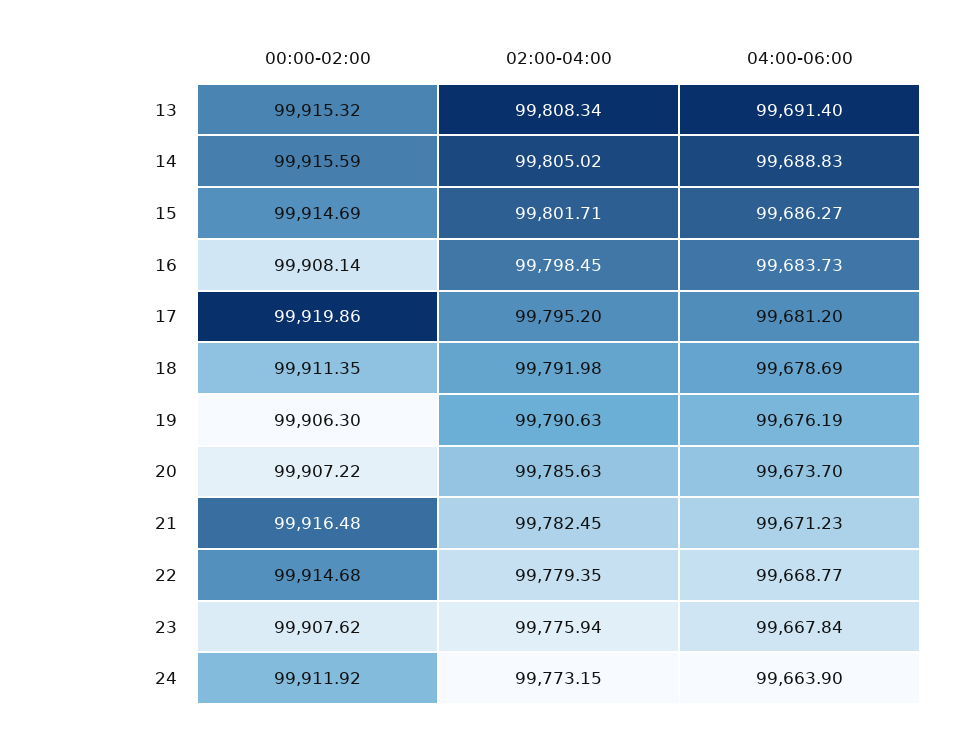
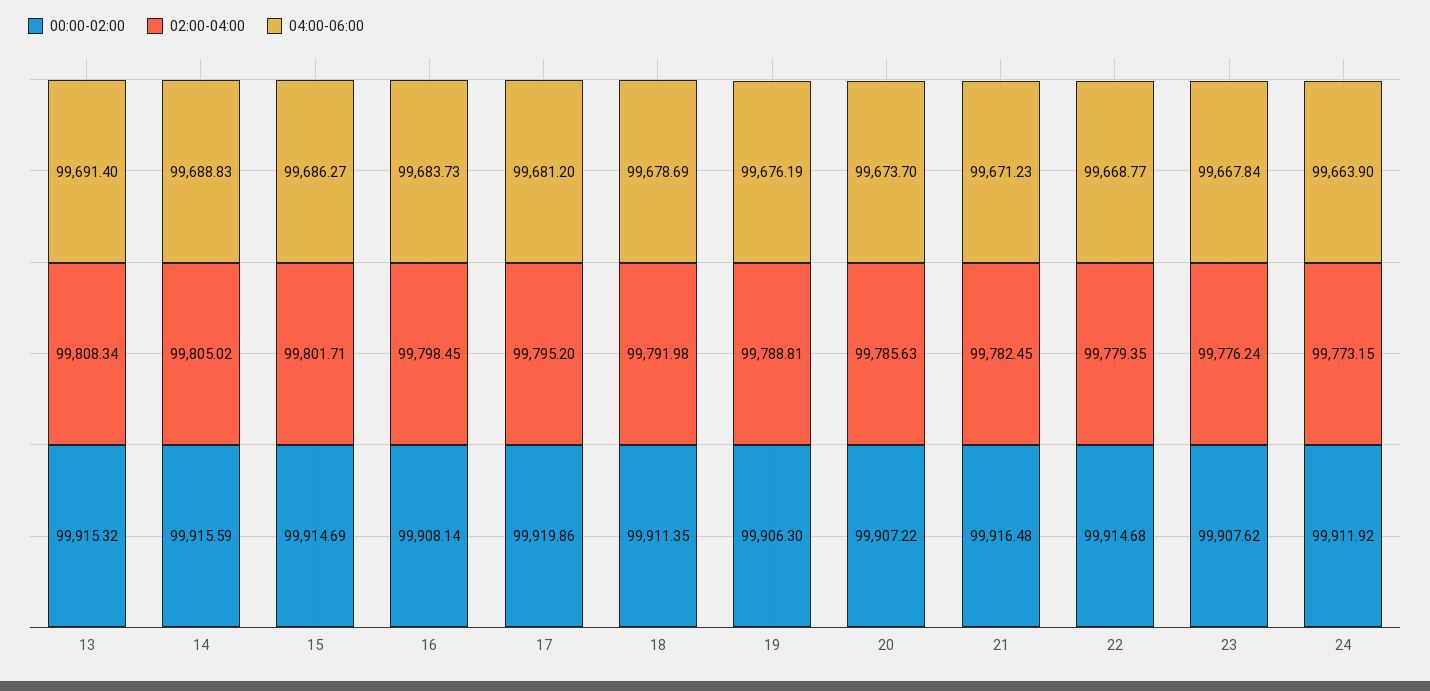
  {
    "00:00-02:00": {
      "13": 99915.32,
      "14": 99915.59,
      "15": 99914.69,
      "16": 99908.14,
      "17": 99919.86,
      "18": 99911.35,
      "19": 99906.3,
      "20": 99907.22,
      "21": 99916.48,
      "22": 99914.68,
      "23": 99907.62,
      "24": 99911.92
    },
    "02:00-04:00": {
      "13": 99808.34,
      "14": 99805.02,
      "15": 99801.71,
      "16": 99798.45,
      "17": 99795.2,
      "18": 99791.98,
-     "19": 99790.63,
+     "19": 99788.81,
      "20": 99785.63,
      "21": 99782.45,
      "22": 99779.35,
-     "23": 99775.94,
+     "23": 99776.24,
      "24": 99773.15
    },
    "04:00-06:00": {
      "13": 99691.4,
      "14": 99688.83,
      "15": 99686.27,
      "16": 99683.73,
      "17": 99681.2,
      "18": 99678.69,
      "19": 99676.19,
      "20": 99673.7,
      "21": 99671.23,
      "22": 99668.77,
      "23": 99667.84,
      "24": 99663.9
    }
  }

